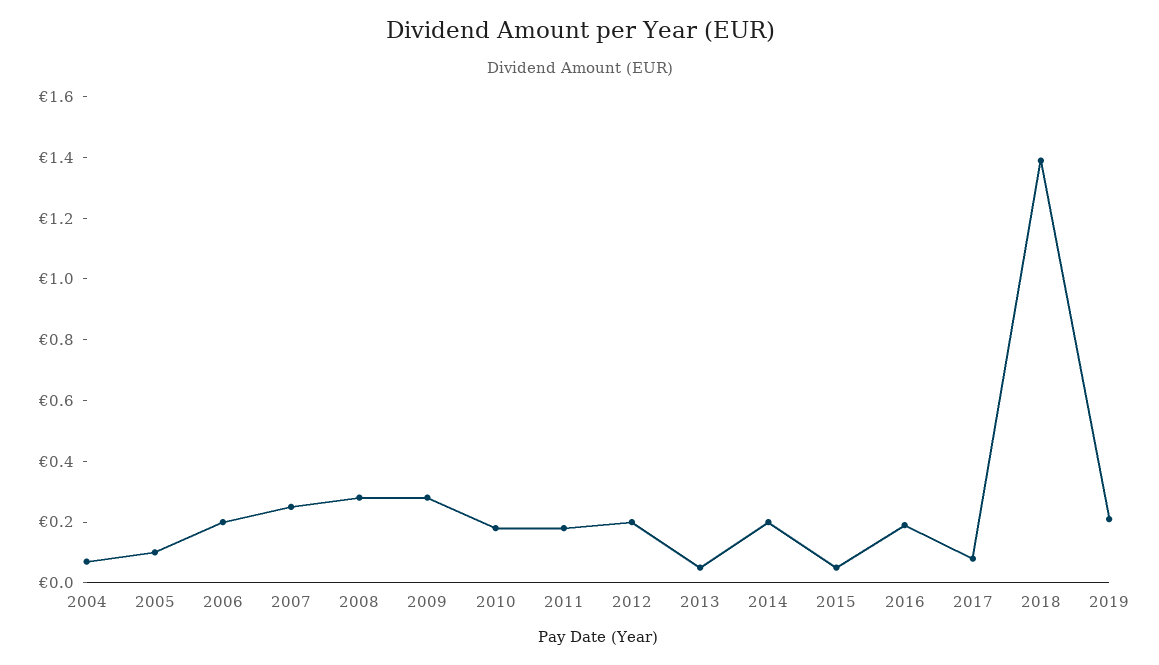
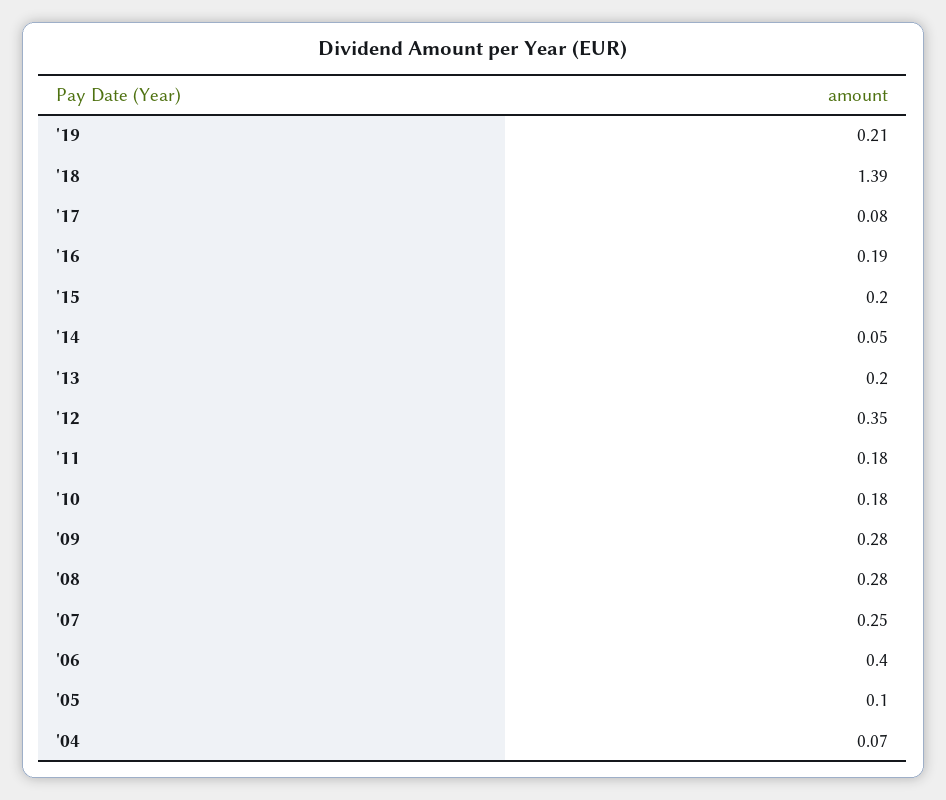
  {
    "2004": 0.07,
    "2005": 0.1,
-   "2006": 0.2,
+   "2006": 0.4,
    "2007": 0.25,
    "2008": 0.28,
    "2009": 0.28,
    "2010": 0.18,
    "2011": 0.18,
-   "2012": 0.2,
+   "2012": 0.35,
-   "2013": 0.05,
+   "2013": 0.2,
-   "2014": 0.2,
+   "2014": 0.05,
-   "2015": 0.05,
+   "2015": 0.2,
    "2016": 0.19,
    "2017": 0.08,
    "2018": 1.39,
    "2019": 0.21
  }

